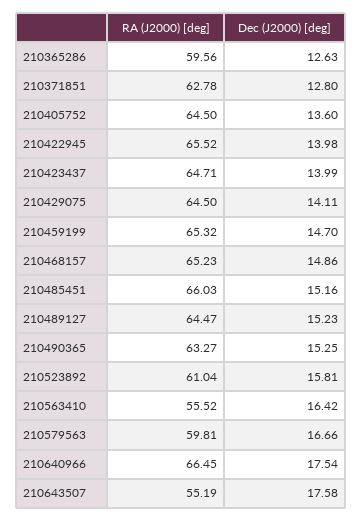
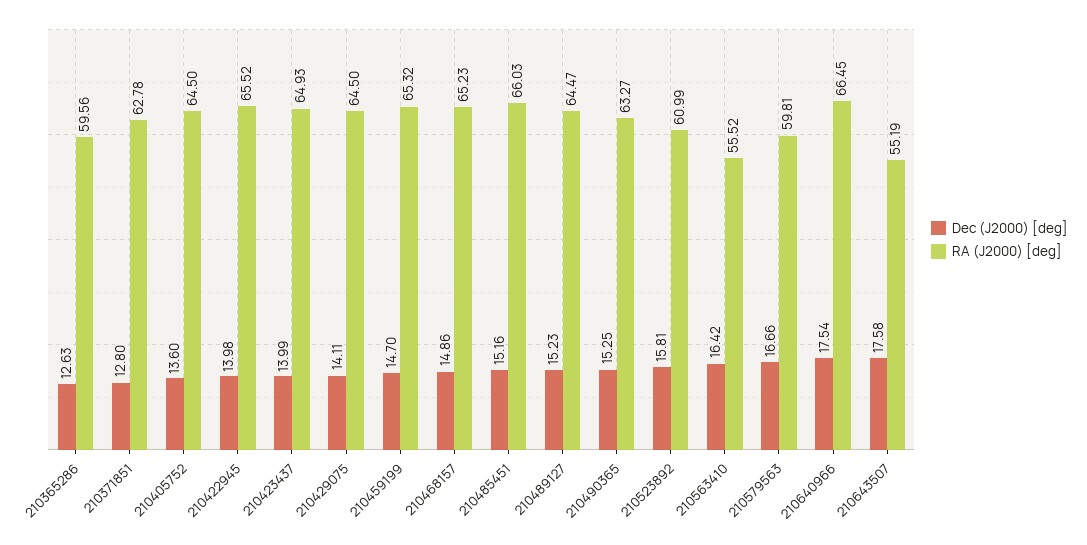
  {
    "RA (J2000) [deg]": {
      "210365286": 59.56,
      "210371851": 62.78,
      "210405752": 64.5,
      "210422945": 65.52,
-     "210423437": 64.71,
+     "210423437": 64.93,
      "210429075": 64.5,
      "210459199": 65.32,
      "210468157": 65.23,
      "210485451": 66.03,
      "210489127": 64.47,
      "210490365": 63.27,
-     "210523892": 61.04,
+     "210523892": 60.99,
      "210563410": 55.52,
      "210579563": 59.81,
      "210640966": 66.45,
      "210643507": 55.19
    },
    "Dec (J2000) [deg]": {
      "210365286": 12.63,
      "210371851": 12.8,
      "210405752": 13.6,
      "210422945": 13.98,
      "210423437": 13.99,
      "210429075": 14.11,
      "210459199": 14.7,
      "210468157": 14.86,
      "210485451": 15.16,
      "210489127": 15.23,
      "210490365": 15.25,
      "210523892": 15.81,
      "210563410": 16.42,
      "210579563": 16.66,
      "210640966": 17.54,
      "210643507": 17.58
    }
  }

